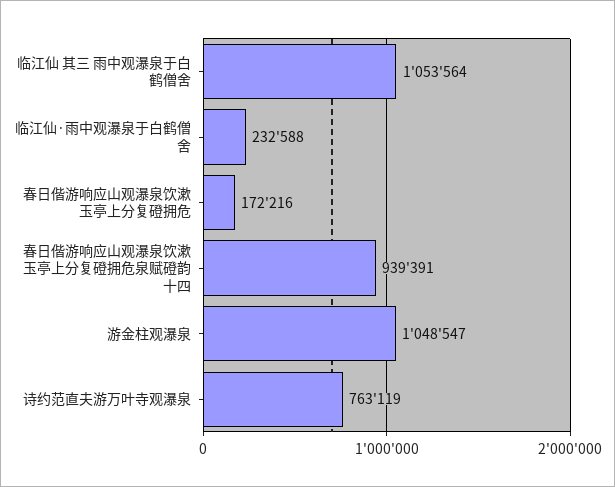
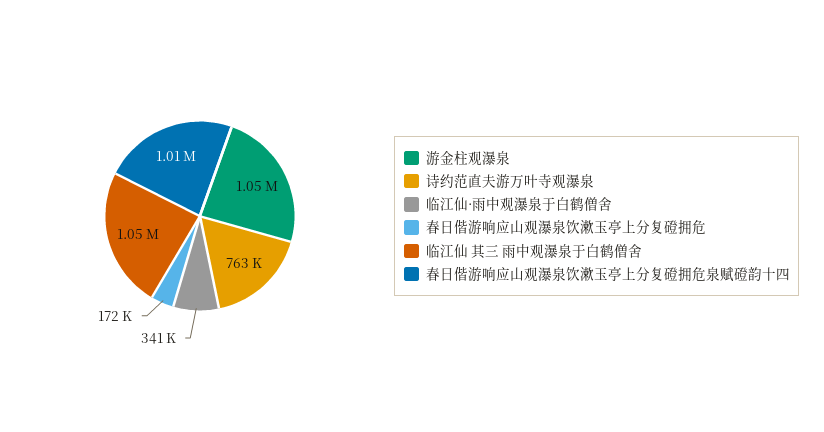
  {
    "临江仙 其三 雨中观瀑泉于白鹤僧舍": 1053564,
-   "临江仙·雨中观瀑泉于白鹤僧舍": 232588,
+   "临江仙·雨中观瀑泉于白鹤僧舍": 341000,
    "春日偕游响应山观瀑泉饮漱玉亭上分复磴拥危": 172216,
-   "春日偕游响应山观瀑泉饮漱玉亭上分复磴拥危泉赋磴韵十四": 939391,
+   "春日偕游响应山观瀑泉饮漱玉亭上分复磴拥危泉赋磴韵十四": 1010000,
    "游金柱观瀑泉": 1048547,
    "诗约范直夫游万叶寺观瀑泉": 763119
  }

